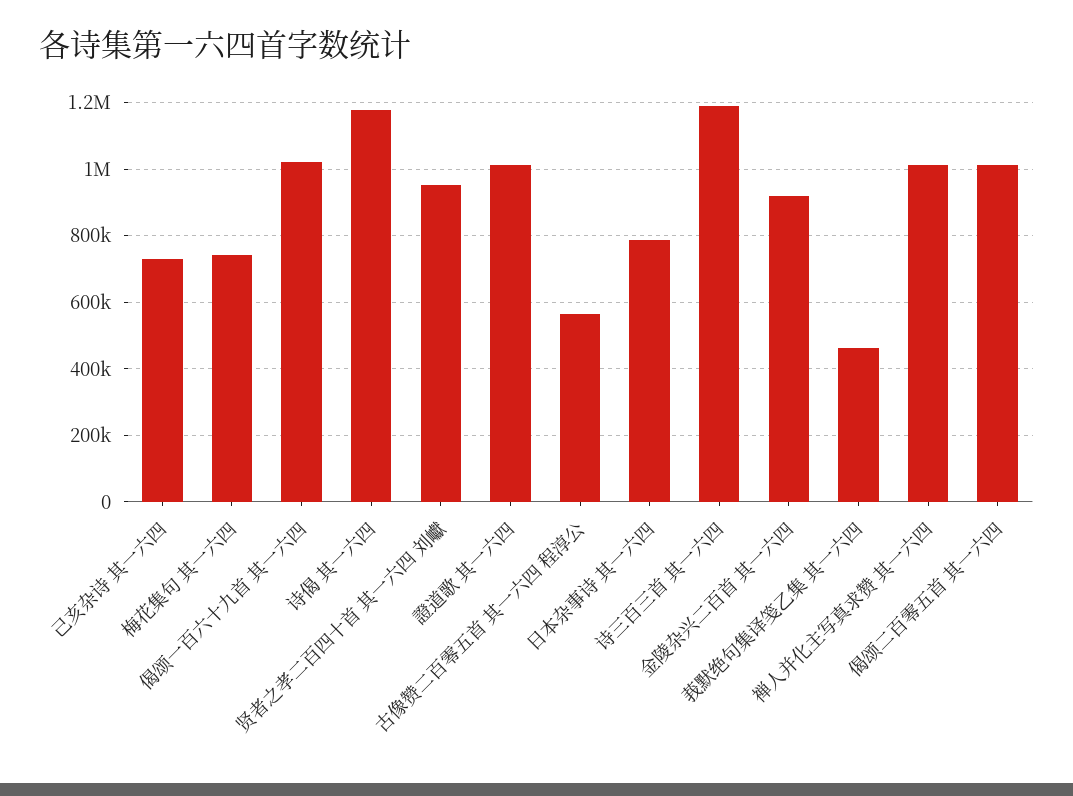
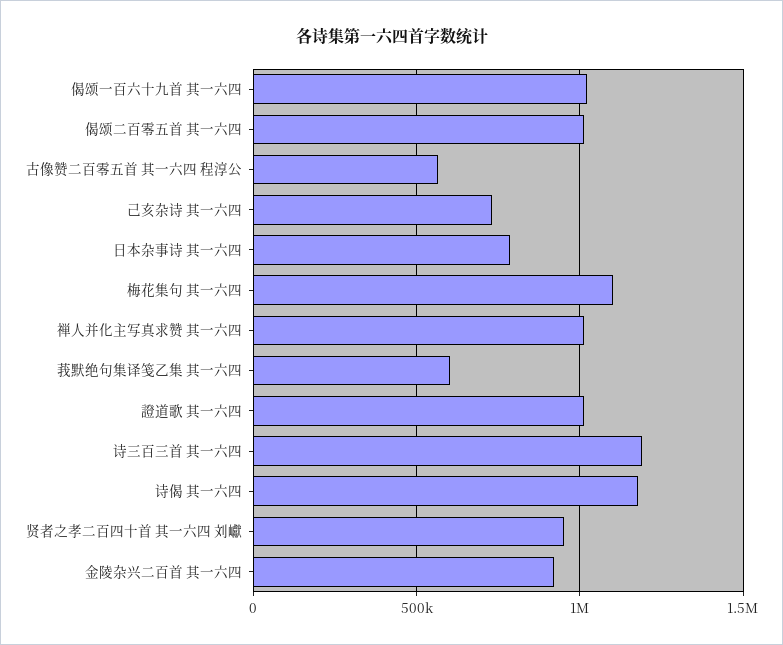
  {
    "己亥杂诗 其一六四": 720000,
-   "梅花集句 其一六四": 740000,
+   "梅花集句 其一六四": 1100000,
    "偈颂一百六十九首 其一六四": 1020000,
    "诗偈 其一六四": 1180000,
    "贤者之孝二百四十首 其一六四 刘巘": 960000,
    "證道歌 其一六四": 1020000,
    "古像赞二百零五首 其一六四 程淳公": 560000,
    "日本杂事诗 其一六四": 780000,
    "诗三百三首 其一六四": 1180000,
    "金陵杂兴二百首 其一六四": 920000,
-   "莪默绝句集译笺乙集 其一六四": 460000,
+   "莪默绝句集译笺乙集 其一六四": 600000,
    "禅人并化主写真求赞 其一六四": 1020000,
    "偈颂二百零五首 其一六四": 1020000
  }

